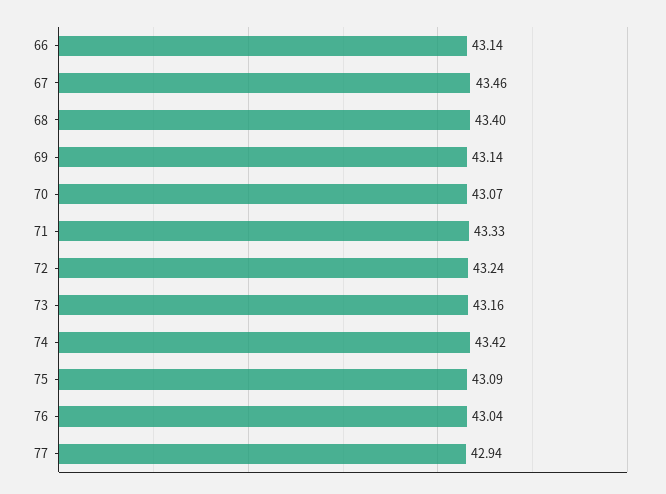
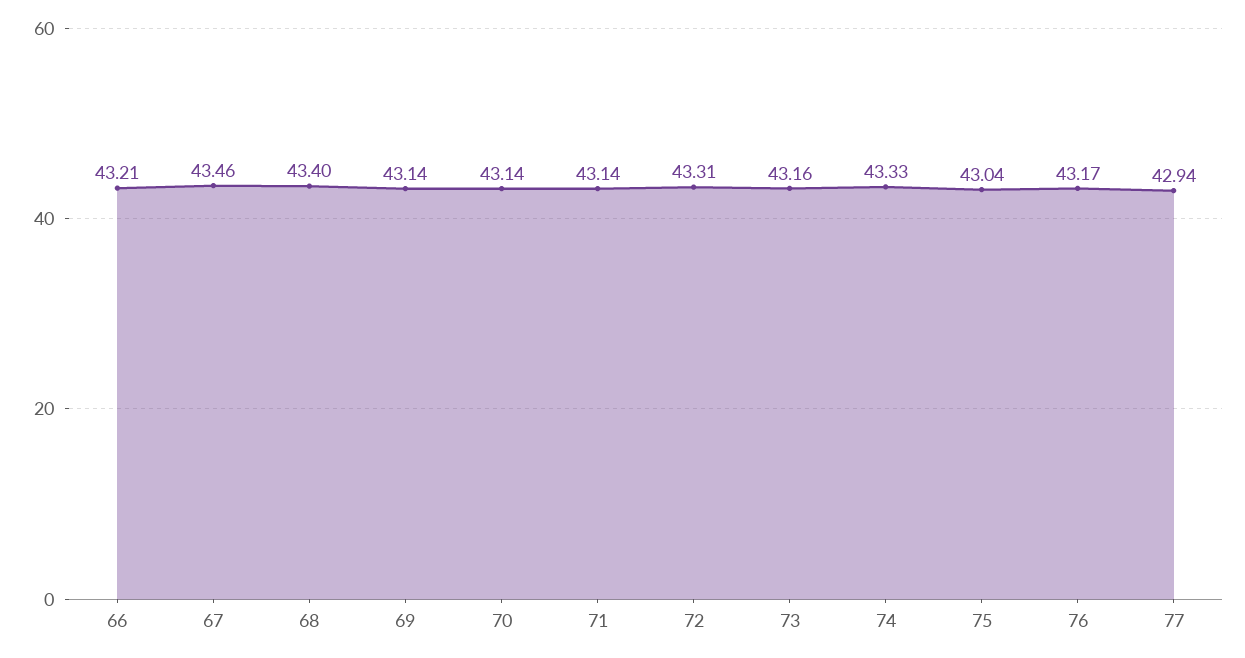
  {
-   "66": 43.14,
+   "66": 43.21,
    "67": 43.46,
    "68": 43.4,
    "69": 43.14,
-   "70": 43.07,
+   "70": 43.14,
-   "71": 43.33,
+   "71": 43.14,
-   "72": 43.24,
+   "72": 43.31,
    "73": 43.16,
-   "74": 43.42,
+   "74": 43.33,
-   "75": 43.09,
+   "75": 43.04,
-   "76": 43.04,
+   "76": 43.17,
    "77": 42.94
  }

